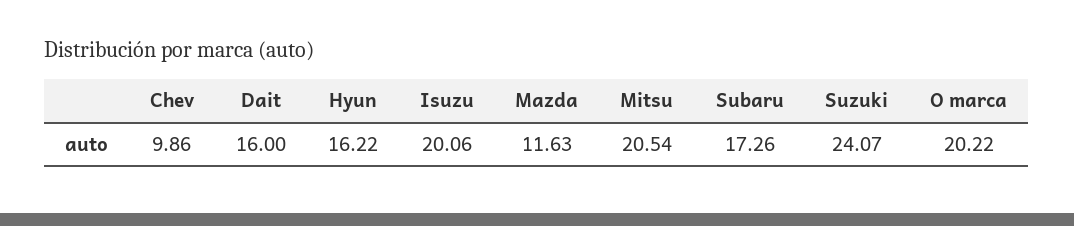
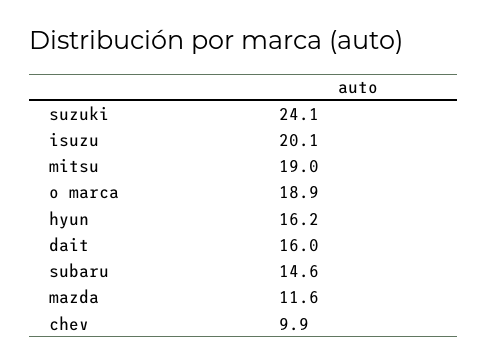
  {
    "Chev": 9.86,
    "Dait": 16,
    "Hyun": 16.22,
    "Isuzu": 20.06,
    "Mazda": 11.63,
-   "Mitsu": 20.54,
+   "Mitsu": 19,
-   "Subaru": 17.26,
+   "Subaru": 14.6,
    "Suzuki": 24.07,
-   "O marca": 20.22
+   "O marca": 18.9
  }

